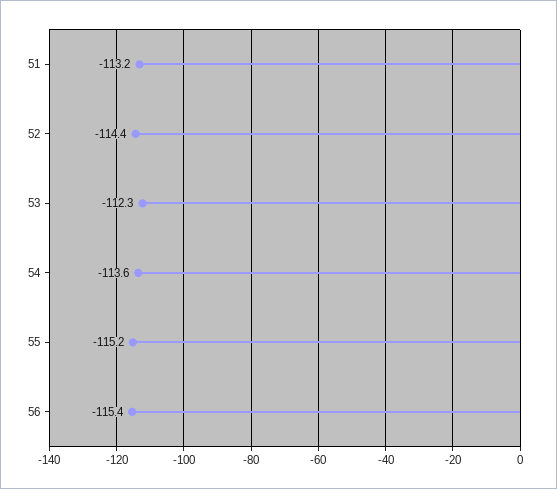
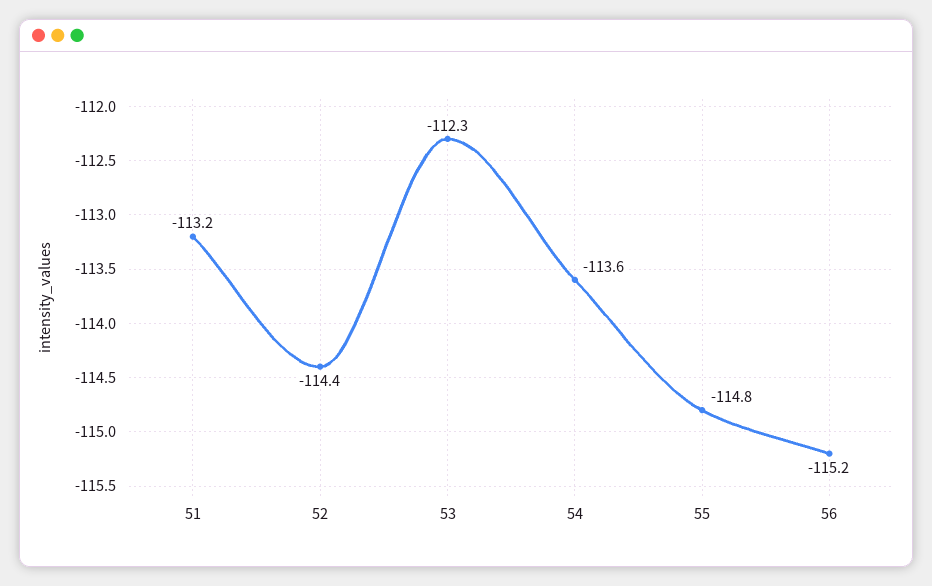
  {
    "51": -113.2,
    "52": -114.4,
    "53": -112.3,
    "54": -113.6,
-   "55": -115.2,
+   "55": -114.8,
-   "56": -115.4
+   "56": -115.2
  }

